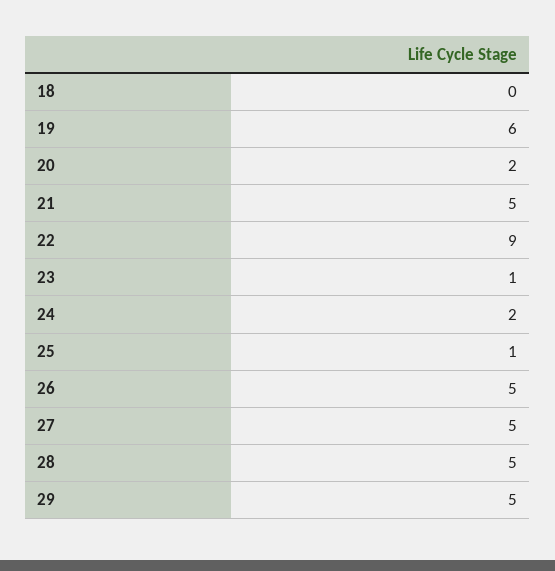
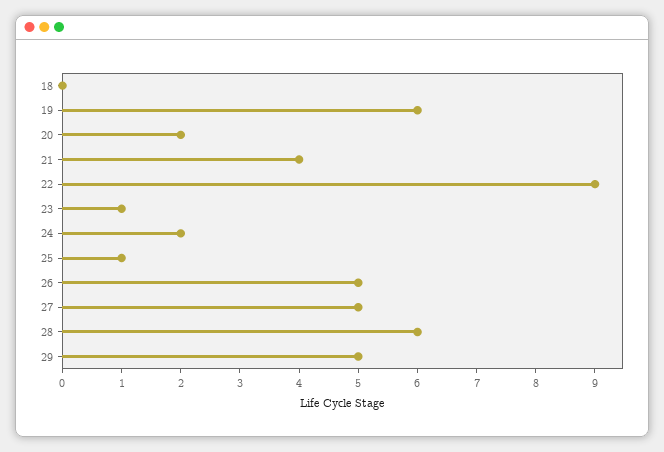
  {
    "18": 0,
    "19": 6,
    "20": 2,
-   "21": 5,
+   "21": 4,
    "22": 9,
    "23": 1,
    "24": 2,
    "25": 1,
    "26": 5,
    "27": 5,
-   "28": 5,
+   "28": 6,
    "29": 5
  }

